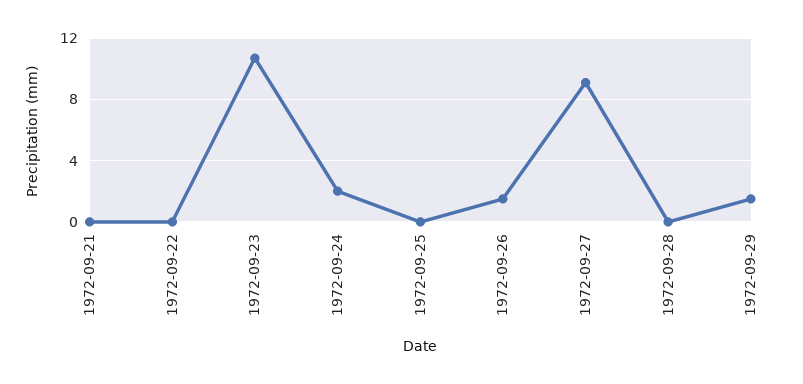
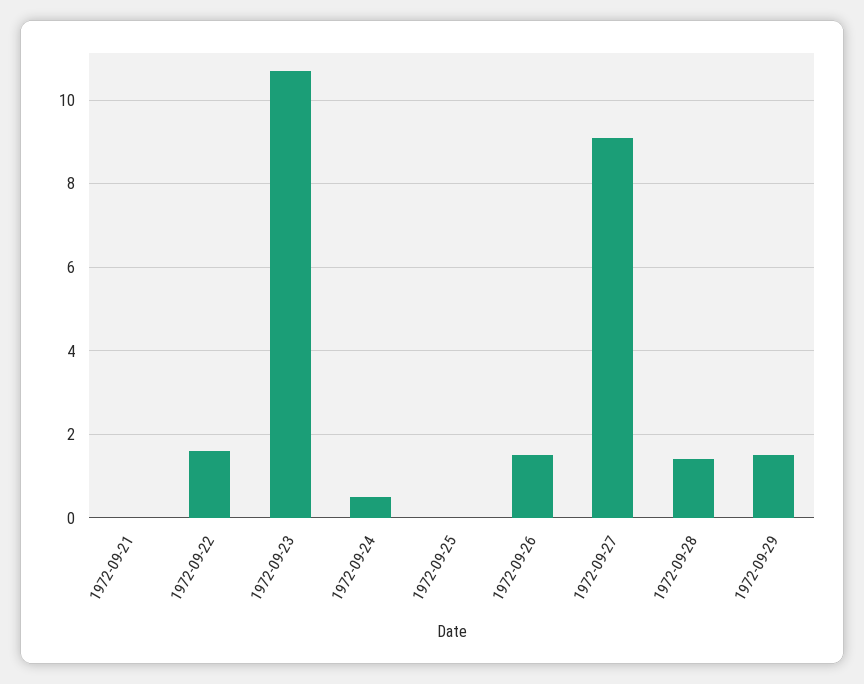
  {
    "1972-09-21": 0,
-   "1972-09-22": 0,
+   "1972-09-22": 1.5,
    "1972-09-23": 10.5,
-   "1972-09-24": 2,
+   "1972-09-24": 0.5,
    "1972-09-25": 0,
    "1972-09-26": 1.5,
    "1972-09-27": 9,
-   "1972-09-28": 0,
+   "1972-09-28": 1.5,
    "1972-09-29": 1.5
  }

